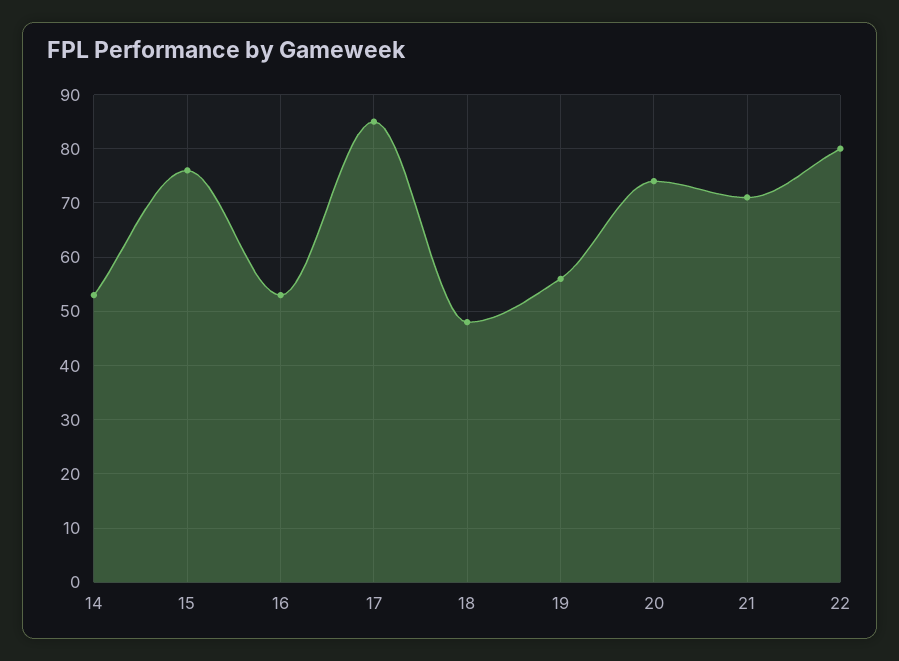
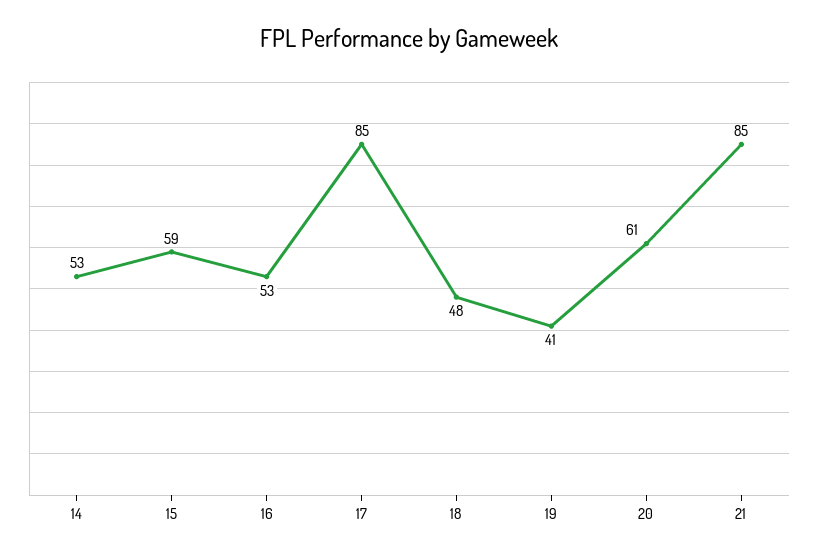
  {
    "14": 53,
-   "15": 75,
+   "15": 59,
    "16": 53,
    "17": 85,
    "18": 48,
-   "19": 55,
+   "19": 41,
-   "20": 75,
+   "20": 61,
-   "21": 70,
+   "21": 85
-   "22": 80
  }

